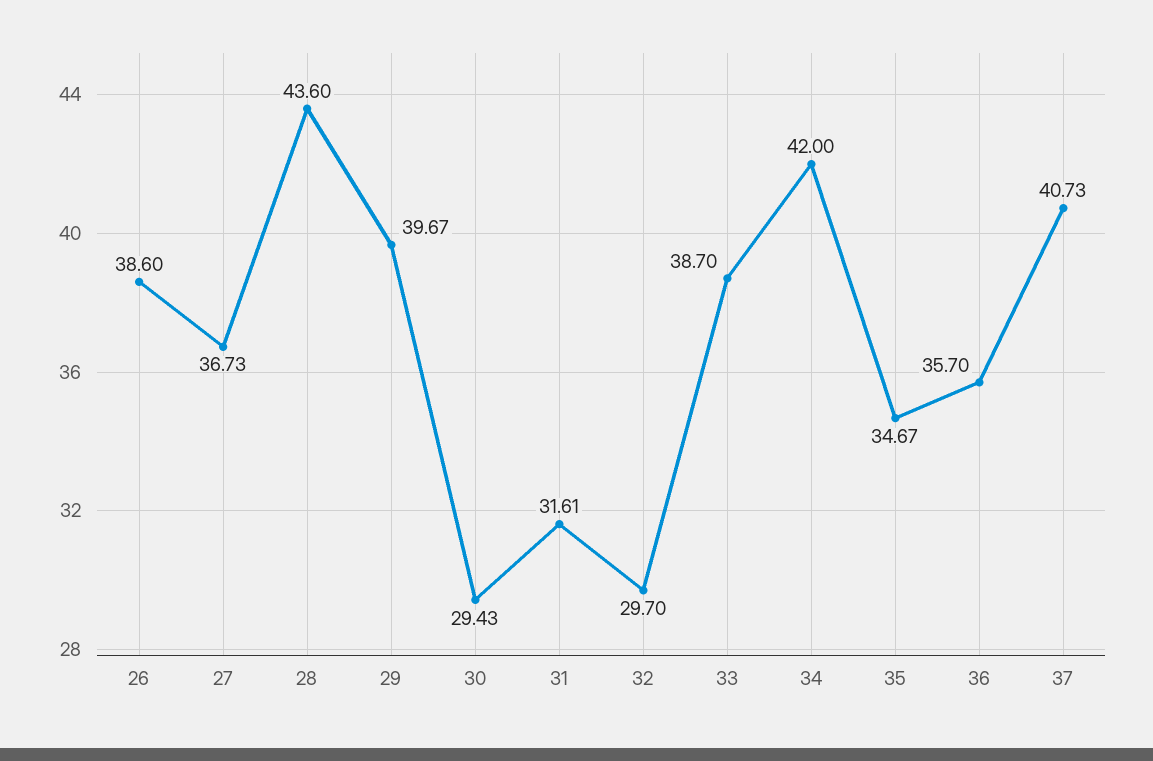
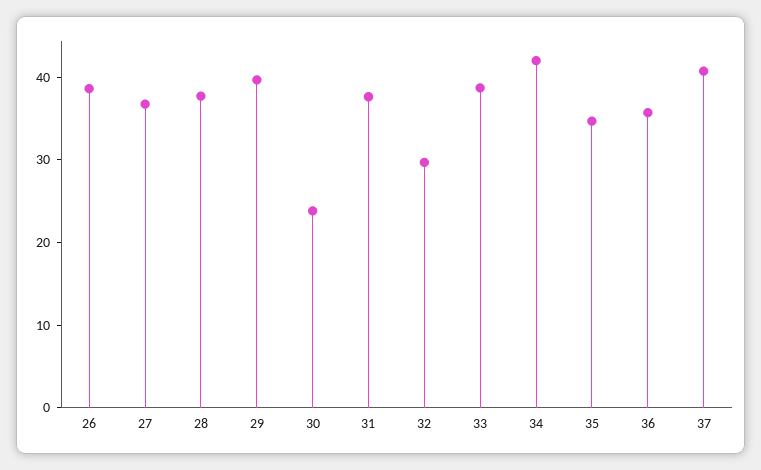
  {
    "26": 38.6,
    "27": 36.73,
-   "28": 43.6,
+   "28": 38,
    "29": 39.67,
-   "30": 29.43,
+   "30": 24,
-   "31": 31.61,
+   "31": 38,
    "32": 29.7,
    "33": 38.7,
    "34": 42,
    "35": 34.67,
    "36": 35.7,
    "37": 40.73
  }

